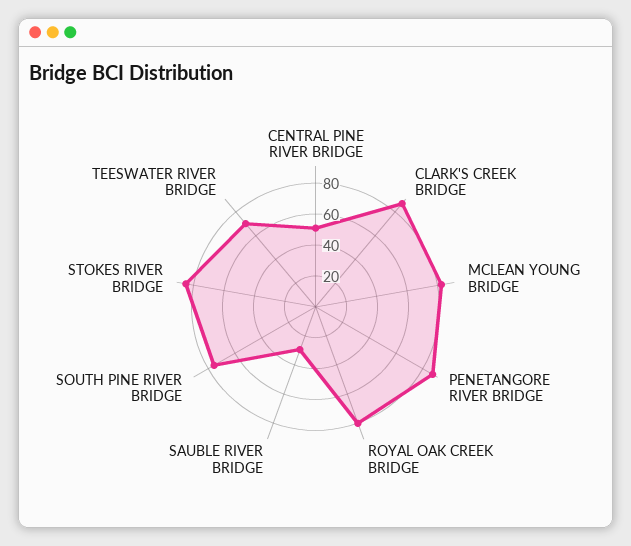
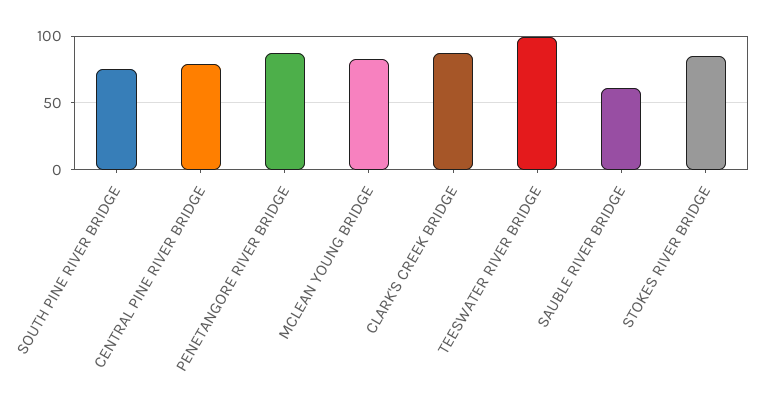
  {
-   "CENTRAL PINE RIVER BRIDGE": 50,
+   "CENTRAL PINE RIVER BRIDGE": 80,
    "CLARK'S CREEK BRIDGE": 85,
    "MCLEAN YOUNG BRIDGE": 85,
    "PENETANGORE RIVER BRIDGE": 85,
-   "ROYAL OAK CREEK BRIDGE": 80,
-   "SAUBLE RIVER BRIDGE": 30,
+   "SAUBLE RIVER BRIDGE": 60,
    "SOUTH PINE RIVER BRIDGE": 75,
    "STOKES RIVER BRIDGE": 85,
-   "TEESWATER RIVER BRIDGE": 70
+   "TEESWATER RIVER BRIDGE": 100
  }

